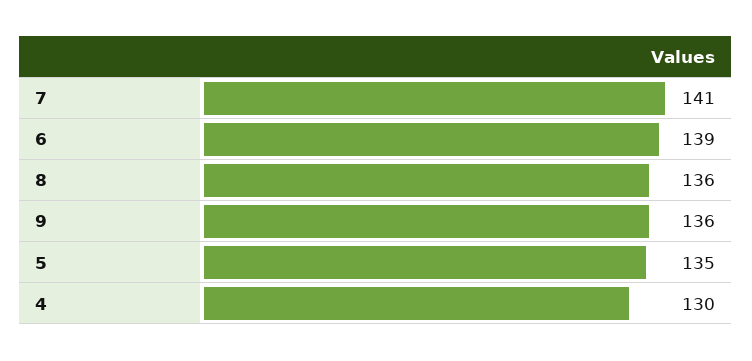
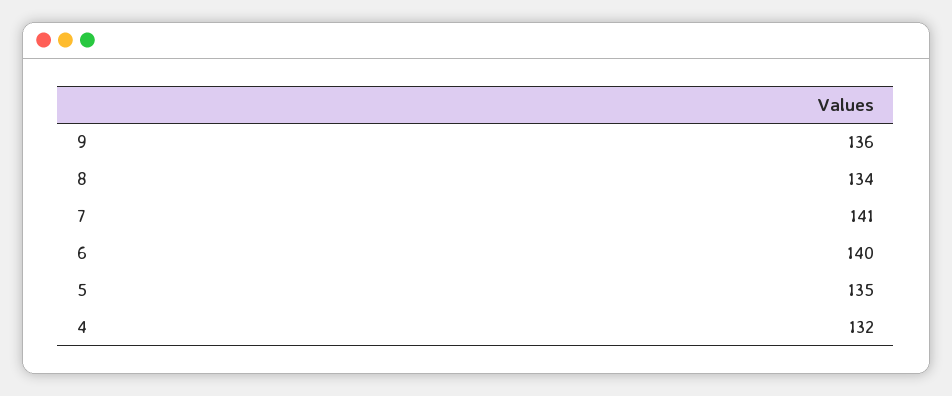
  {
    "7": 141,
-   "6": 139,
+   "6": 140,
-   "8": 136,
+   "8": 134,
    "9": 136,
    "5": 135,
-   "4": 130
+   "4": 132
  }

